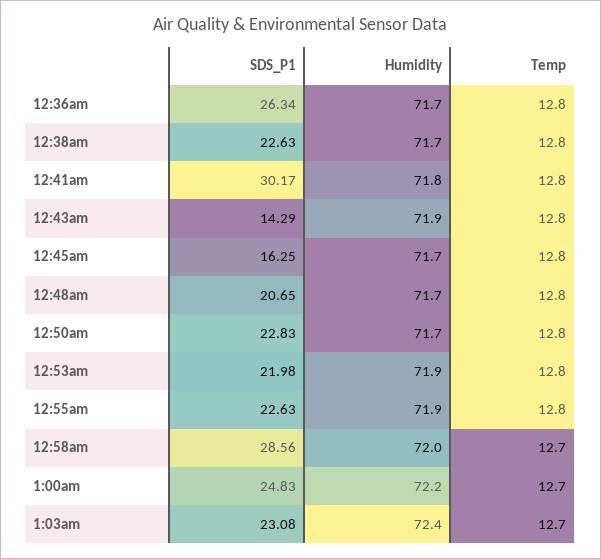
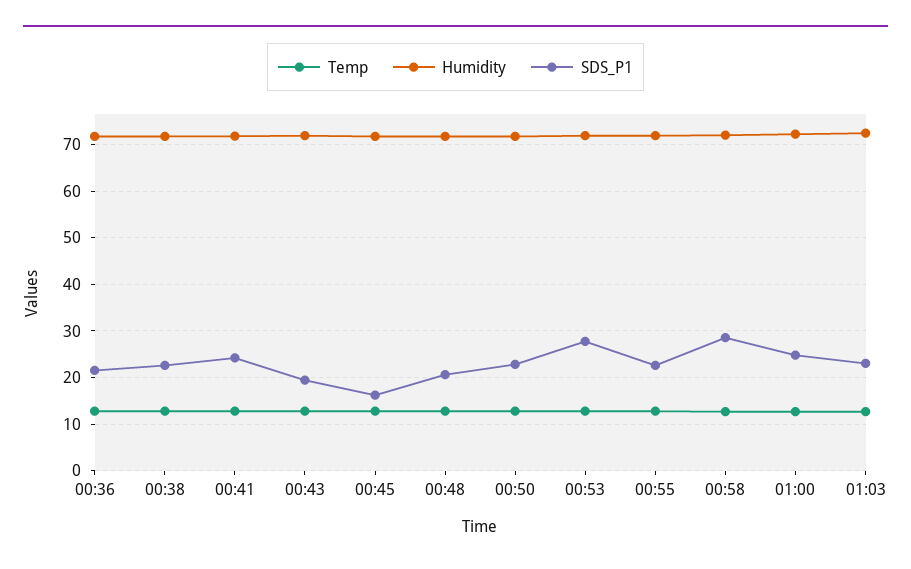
  {
    "SDS_P1": {
-     "12:36am": 26.34,
+     "12:36am": 22,
      "12:38am": 22.63,
-     "12:41am": 30.17,
+     "12:41am": 24,
-     "12:43am": 14.29,
+     "12:43am": 20,
      "12:45am": 16.25,
      "12:48am": 20.65,
      "12:50am": 22.83,
-     "12:53am": 21.98,
+     "12:53am": 28,
      "12:55am": 22.63,
      "12:58am": 28.56,
      "1:00am": 24.83,
      "1:03am": 23.08
    },
    "Humidity": {
      "12:36am": 71.7,
      "12:38am": 71.7,
      "12:41am": 71.8,
      "12:43am": 71.9,
      "12:45am": 71.7,
      "12:48am": 71.7,
      "12:50am": 71.7,
      "12:53am": 71.9,
      "12:55am": 71.9,
      "12:58am": 72,
      "1:00am": 72.2,
      "1:03am": 72.4
    },
    "Temp": {
      "12:36am": 12.8,
      "12:38am": 12.8,
      "12:41am": 12.8,
      "12:43am": 12.8,
      "12:45am": 12.8,
      "12:48am": 12.8,
      "12:50am": 12.8,
      "12:53am": 12.8,
      "12:55am": 12.8,
      "12:58am": 12.7,
      "1:00am": 12.7,
      "1:03am": 12.7
    }
  }

